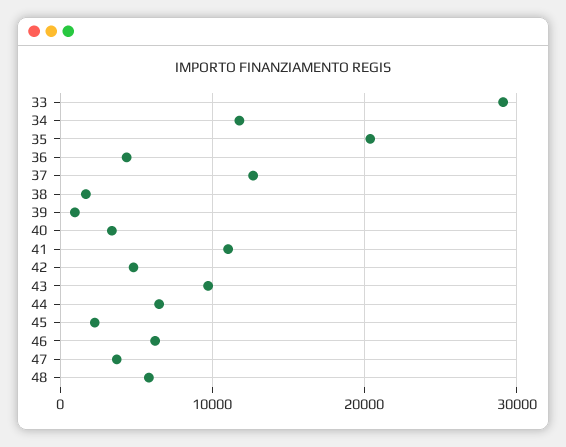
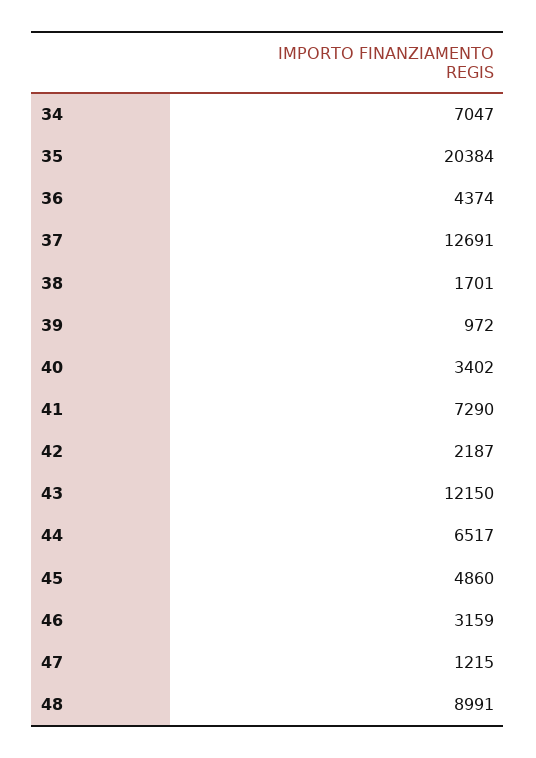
  {
-   "33": 29000,
-   "34": 12000,
+   "34": 7047,
    "35": 20384,
    "36": 4374,
    "37": 12691,
    "38": 1701,
    "39": 972,
    "40": 3402,
-   "41": 11000,
+   "41": 7290,
-   "42": 5000,
+   "42": 2187,
-   "43": 10000,
+   "43": 12150,
    "44": 6517,
-   "45": 2000,
+   "45": 4860,
-   "46": 6000,
+   "46": 3159,
-   "47": 4000,
+   "47": 1215,
-   "48": 6000
+   "48": 8991
  }

